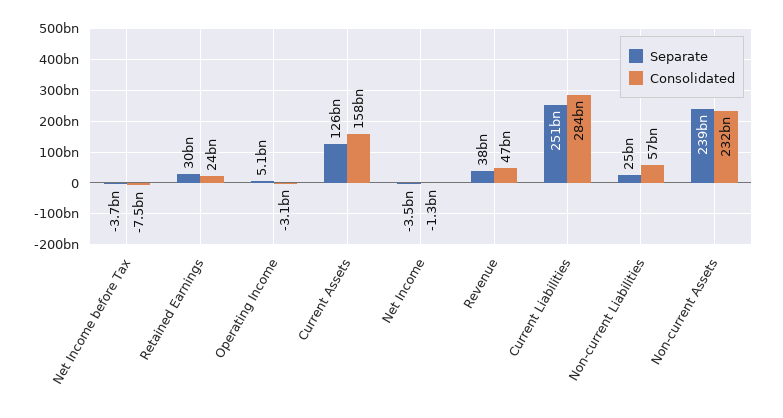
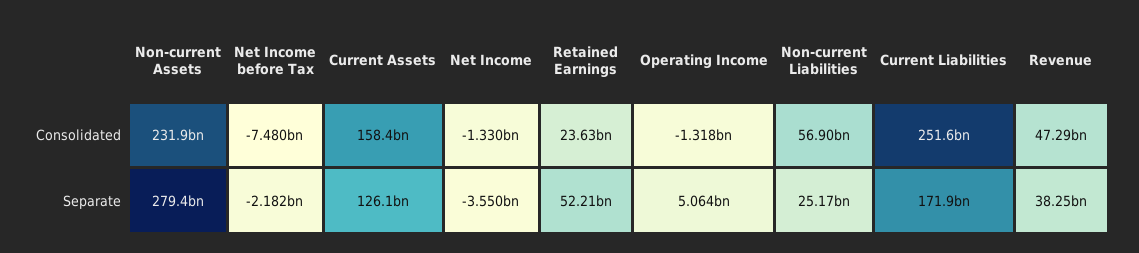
  {
    "Separate": {
-     "Net Income before Tax": -3700000000,
+     "Net Income before Tax": -2182000000,
-     "Retained Earnings": 30000000000,
+     "Retained Earnings": 52210000000,
      "Operating Income": 5064000000,
      "Current Assets": 126100000000,
      "Net Income": -3550000000,
      "Revenue": 38250000000,
-     "Current Liabilities": 251000000000,
+     "Current Liabilities": 171900000000,
      "Non-current Liabilities": 25170000000,
-     "Non-current Assets": 239000000000
+     "Non-current Assets": 279400000000
    },
    "Consolidated": {
      "Net Income before Tax": -7480000000,
      "Retained Earnings": 23630000000,
-     "Operating Income": -3100000000,
+     "Operating Income": -1318000000,
      "Current Assets": 158400000000,
      "Net Income": -1330000000,
      "Revenue": 47290000000,
-     "Current Liabilities": 284000000000,
+     "Current Liabilities": 251600000000,
      "Non-current Liabilities": 56900000000,
      "Non-current Assets": 231900000000
    }
  }

